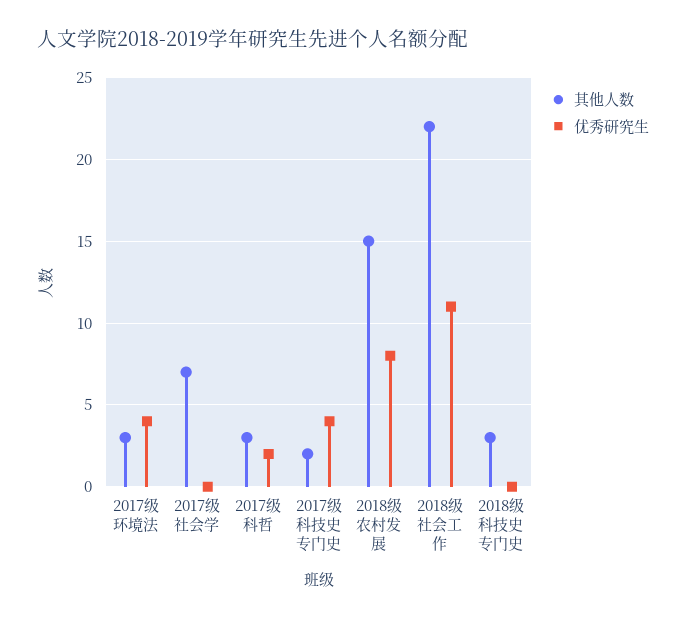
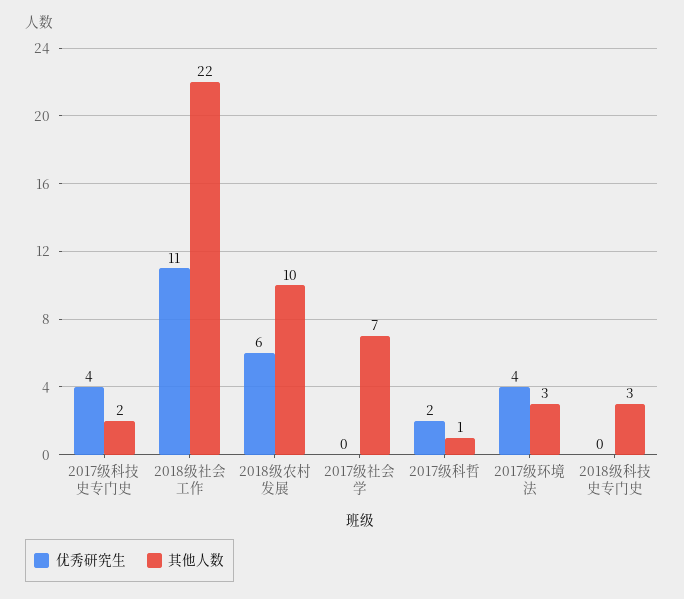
  {
    "其他人数": {
      "2017级环境法": 3,
      "2017级社会学": 7,
-     "2017级科哲": 3,
+     "2017级科哲": 1,
      "2017级科技史专门史": 2,
-     "2018级农村发展": 15,
+     "2018级农村发展": 10,
      "2018级社会工作": 22,
      "2018级科技史专门史": 3
    },
    "优秀研究生": {
      "2017级环境法": 4,
      "2017级社会学": 0,
      "2017级科哲": 2,
      "2017级科技史专门史": 4,
-     "2018级农村发展": 8,
+     "2018级农村发展": 6,
      "2018级社会工作": 11,
      "2018级科技史专门史": 0
    }
  }

